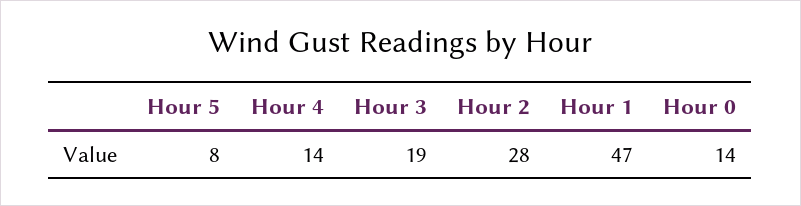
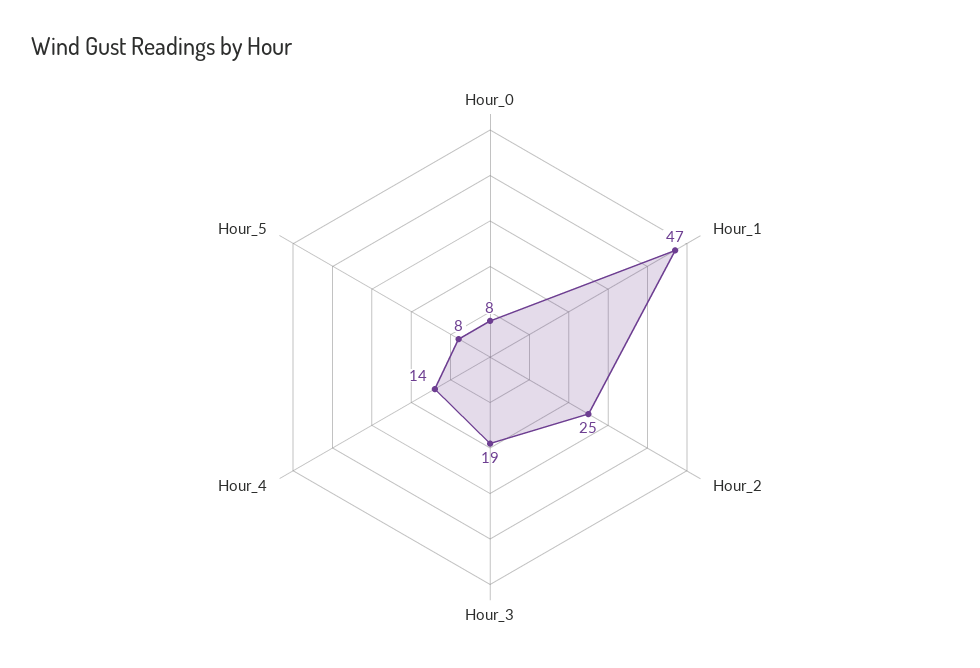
  {
    "Hour 5": 8,
    "Hour 4": 14,
    "Hour 3": 19,
-   "Hour 2": 28,
+   "Hour 2": 25,
    "Hour 1": 47,
-   "Hour 0": 14
+   "Hour 0": 8
  }

